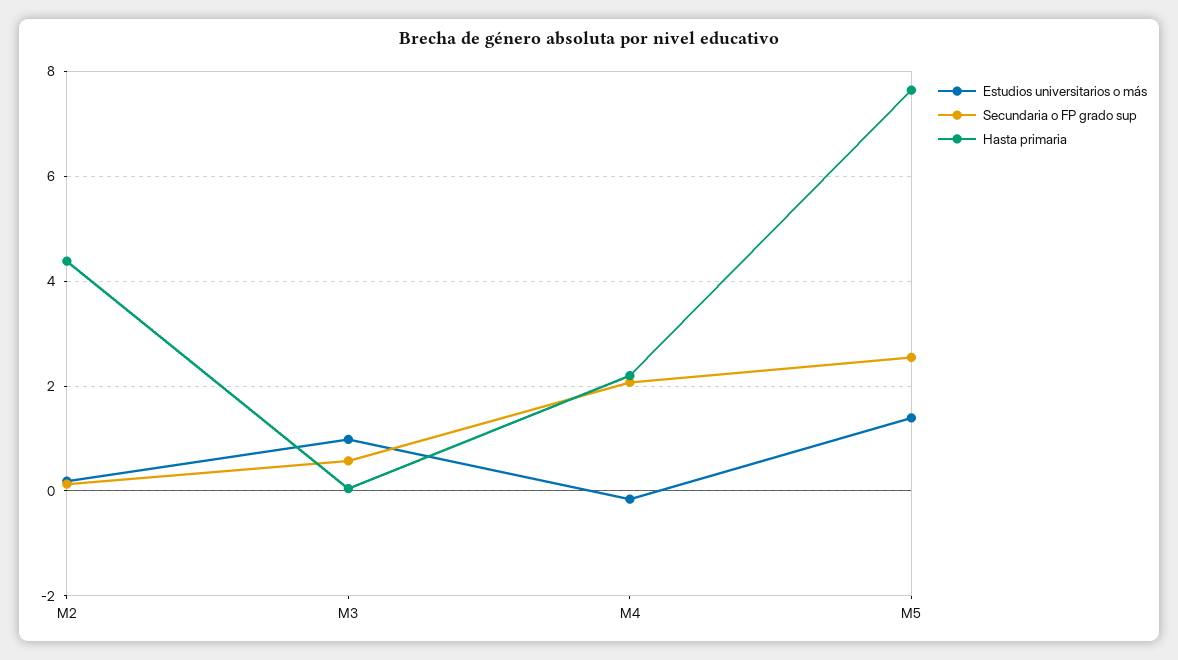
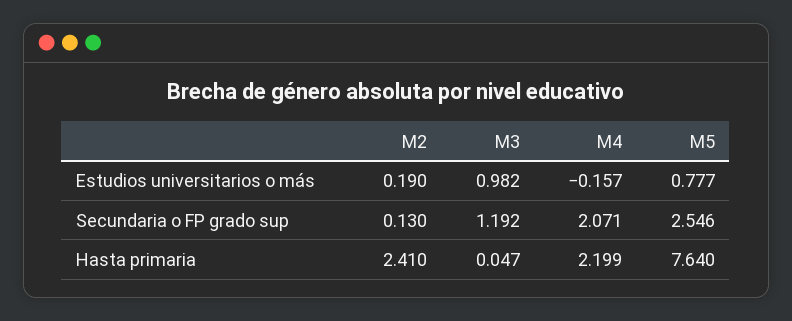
  {
    "Estudios universitarios o más": {
      "M2": 0.19,
      "M3": 0.982,
      "M4": -0.157,
-     "M5": 1.4
+     "M5": 0.777
    },
    "Secundaria o FP grado sup": {
      "M2": 0.13,
-     "M3": 0.6,
+     "M3": 1.192,
      "M4": 2.071,
      "M5": 2.546
    },
    "Hasta primaria": {
-     "M2": 4.4,
+     "M2": 2.41,
      "M3": 0.047,
      "M4": 2.199,
      "M5": 7.64
    }
  }

